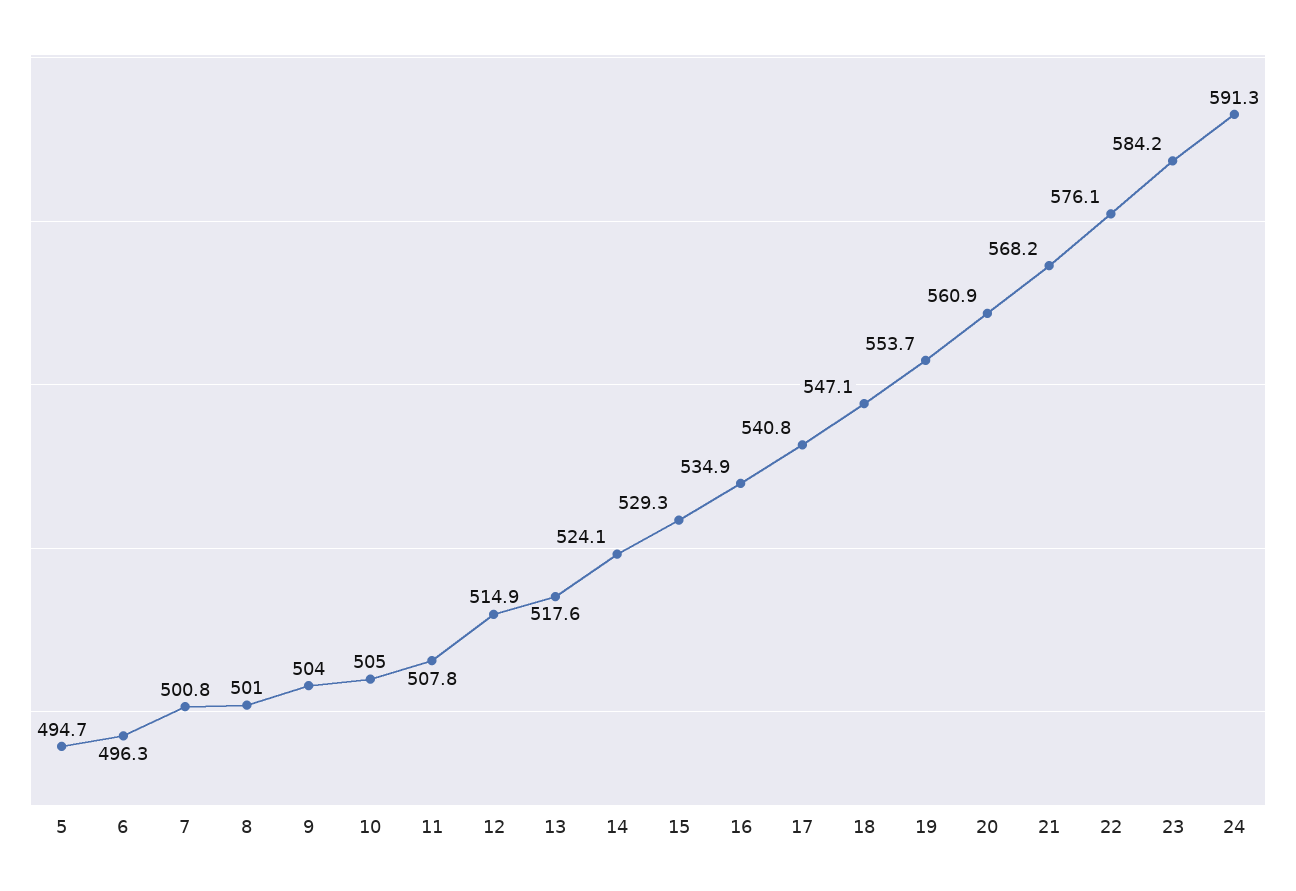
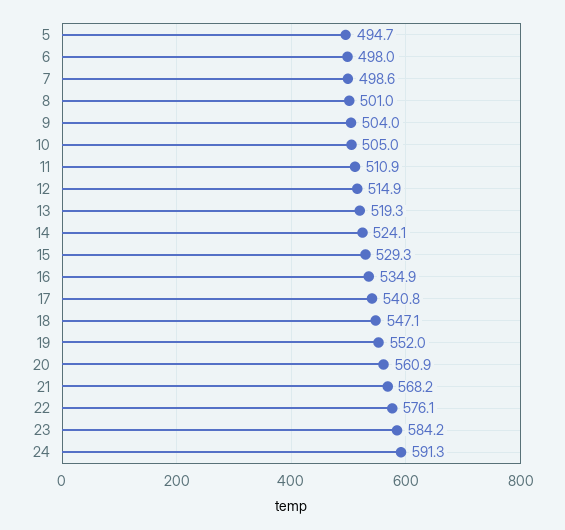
  {
    "5": 494.7,
-   "6": 496.3,
+   "6": 498,
-   "7": 500.8,
+   "7": 498.6,
    "8": 501,
    "9": 504,
    "10": 505,
-   "11": 507.8,
+   "11": 510.9,
    "12": 514.9,
-   "13": 517.6,
+   "13": 519.3,
    "14": 524.1,
    "15": 529.3,
    "16": 534.9,
    "17": 540.8,
    "18": 547.1,
-   "19": 553.7,
+   "19": 552,
    "20": 560.9,
    "21": 568.2,
    "22": 576.1,
    "23": 584.2,
    "24": 591.3
  }

